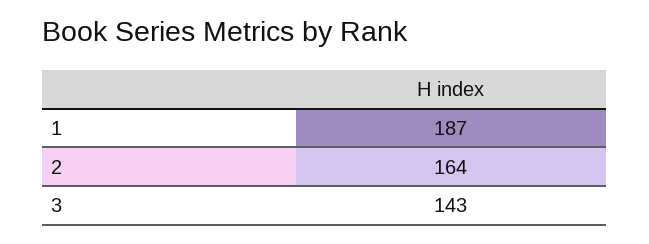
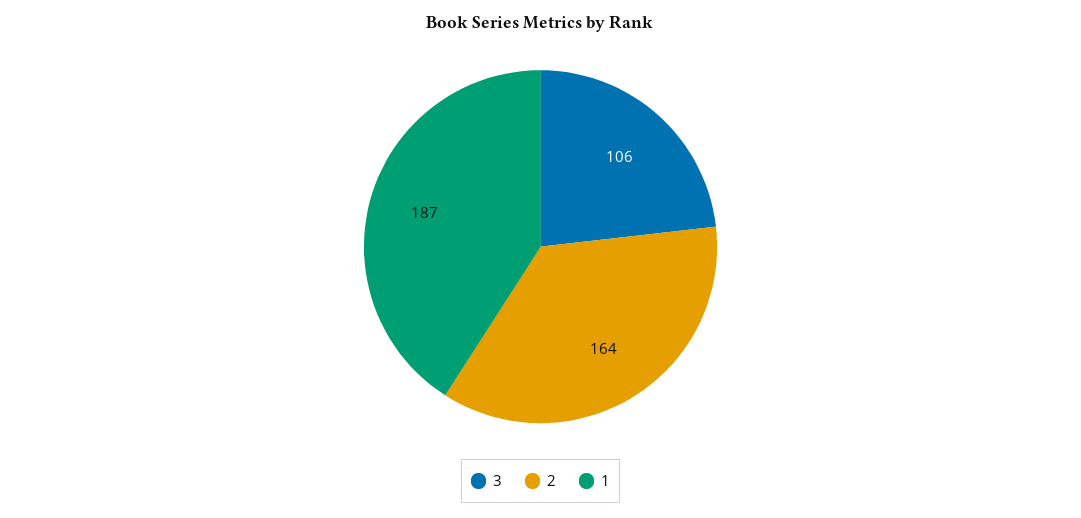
  {
    "1": 187,
    "2": 164,
-   "3": 143
+   "3": 106
  }

